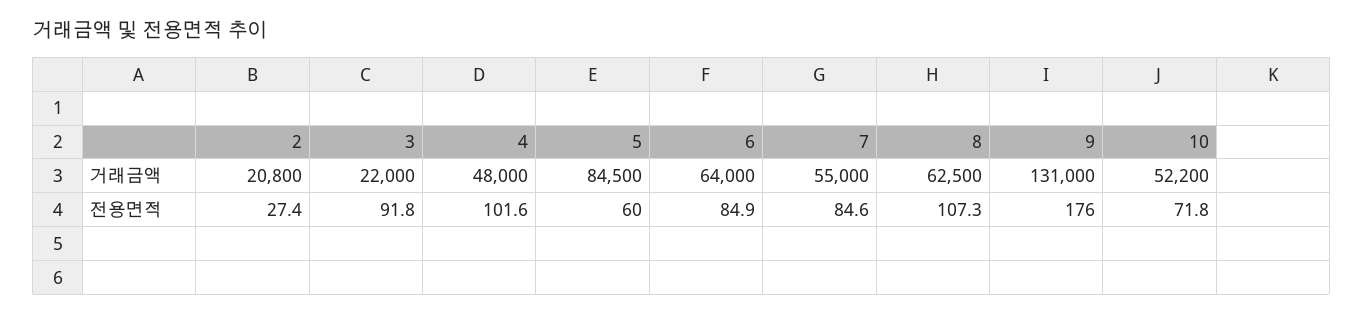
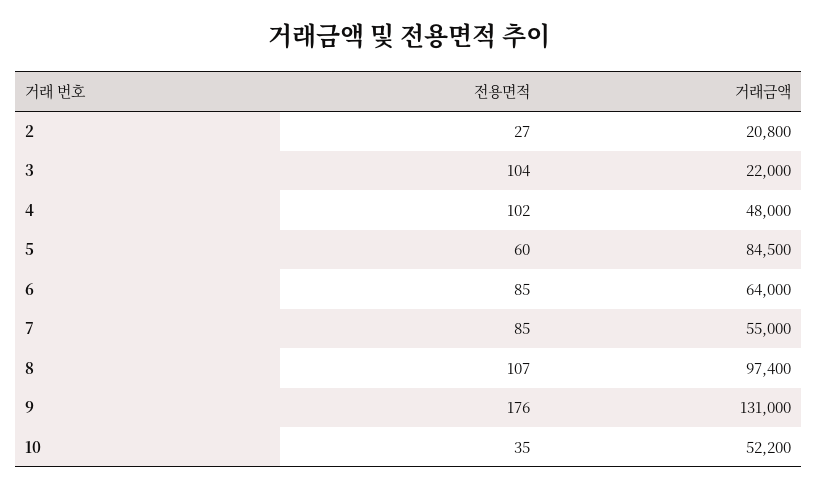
  {
    "2": {
      "거래금액": 20800,
      "전용면적": 27.4
    },
    "3": {
      "거래금액": 22000,
-     "전용면적": 91.8
+     "전용면적": 104
    },
    "4": {
      "거래금액": 48000,
      "전용면적": 101.6
    },
    "5": {
      "거래금액": 84500,
      "전용면적": 60
    },
    "6": {
      "거래금액": 64000,
      "전용면적": 84.9
    },
    "7": {
      "거래금액": 55000,
      "전용면적": 84.6
    },
    "8": {
-     "거래금액": 62500,
+     "거래금액": 97400,
      "전용면적": 107.3
    },
    "9": {
      "거래금액": 131000,
      "전용면적": 176
    },
    "10": {
      "거래금액": 52200,
-     "전용면적": 71.8
+     "전용면적": 35
    }
  }

